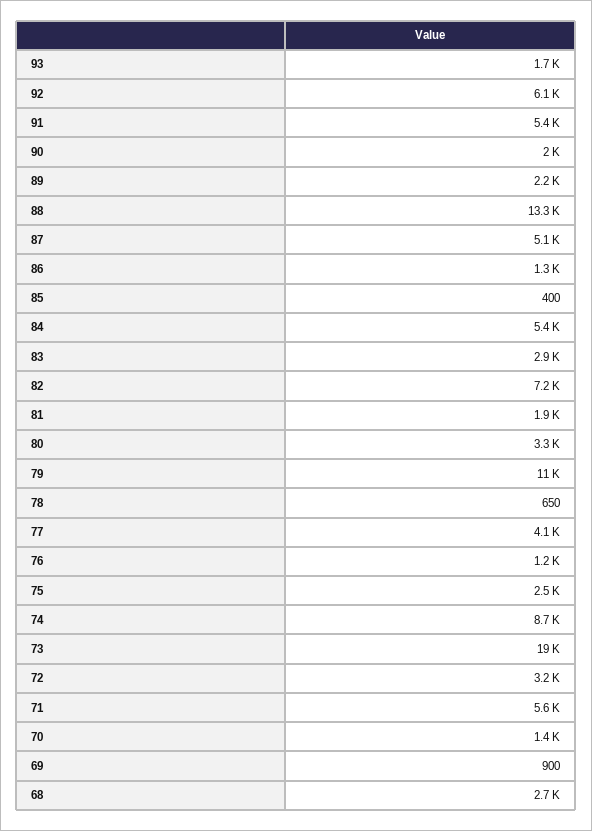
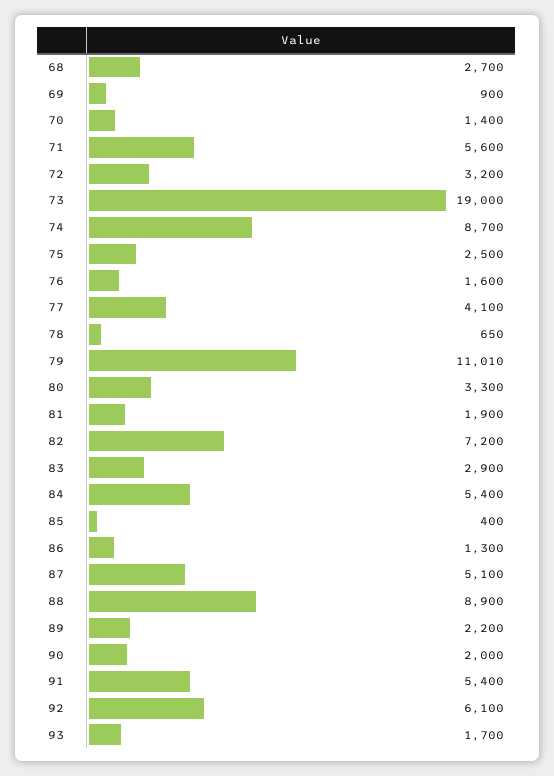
  {
    "93": 1700,
    "92": 6100,
    "91": 5400,
    "90": 2000,
    "89": 2200,
-   "88": 13300,
+   "88": 8900,
    "87": 5100,
    "86": 1300,
    "85": 400,
    "84": 5400,
    "83": 2900,
    "82": 7200,
    "81": 1900,
    "80": 3300,
    "79": 11010,
    "78": 650,
    "77": 4100,
-   "76": 1200,
+   "76": 1600,
    "75": 2500,
    "74": 8700,
    "73": 19000,
    "72": 3200,
    "71": 5600,
    "70": 1400,
    "69": 900,
    "68": 2700
  }

